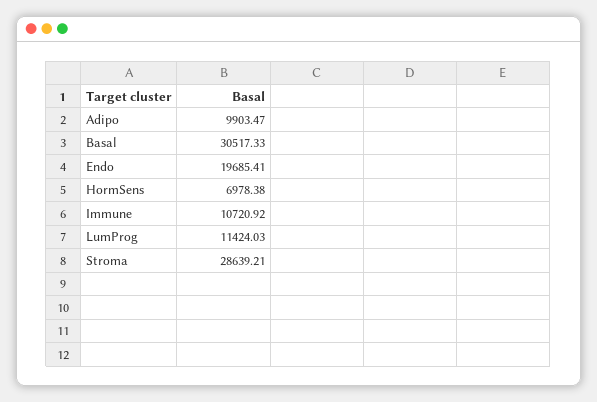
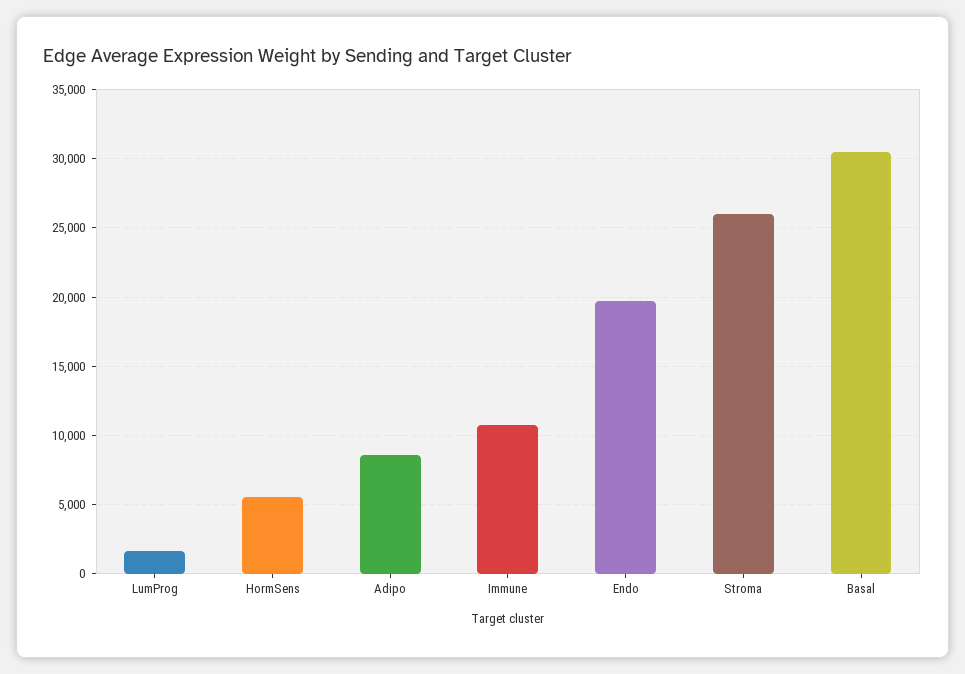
  {
-   "Adipo": 9903.47,
+   "Adipo": 8500,
    "Basal": 30517.33,
    "Endo": 19685.41,
-   "HormSens": 6978.38,
+   "HormSens": 5500,
    "Immune": 10720.92,
-   "LumProg": 11424.03,
+   "LumProg": 1500,
-   "Stroma": 28639.21
+   "Stroma": 26000
  }

